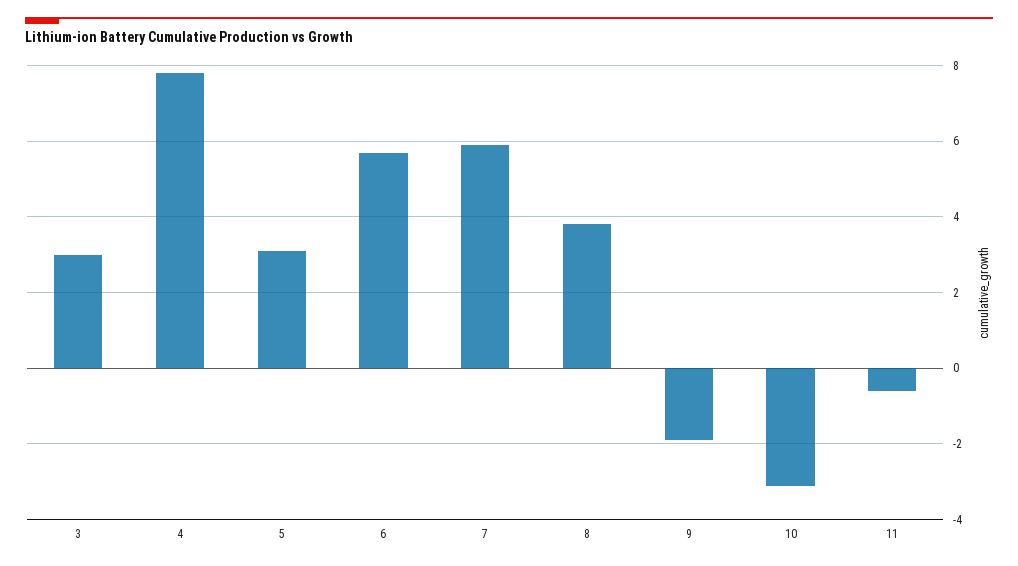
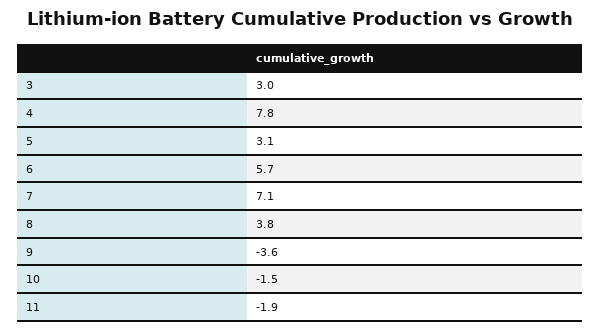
  {
    "3": 3,
    "4": 7.8,
    "5": 3.1,
    "6": 5.7,
-   "7": 6,
+   "7": 7.1,
    "8": 3.8,
-   "9": -2,
+   "9": -3.6,
-   "10": -3,
+   "10": -1.5,
-   "11": -0.5
+   "11": -1.9
  }

